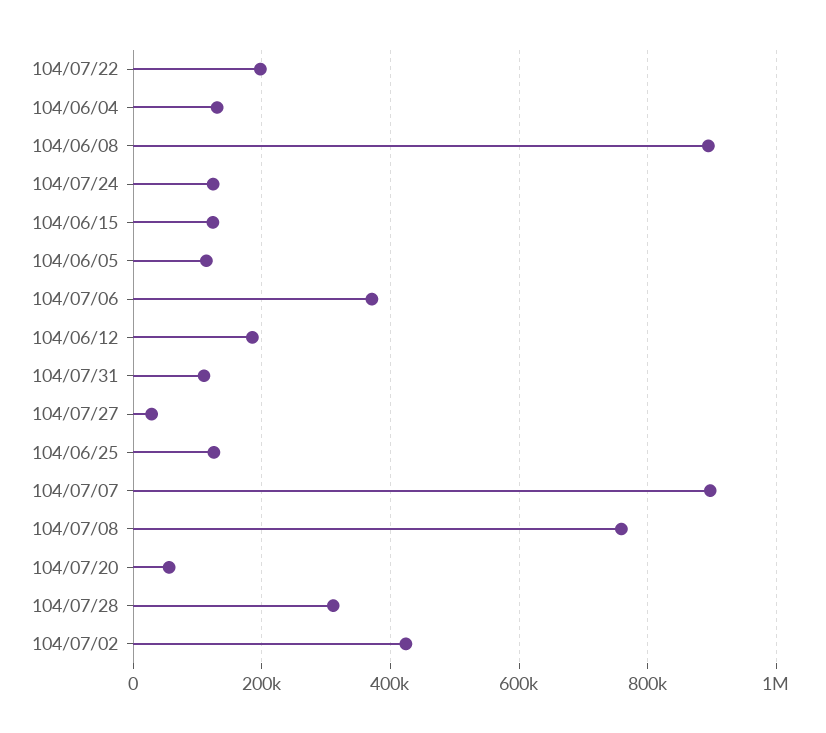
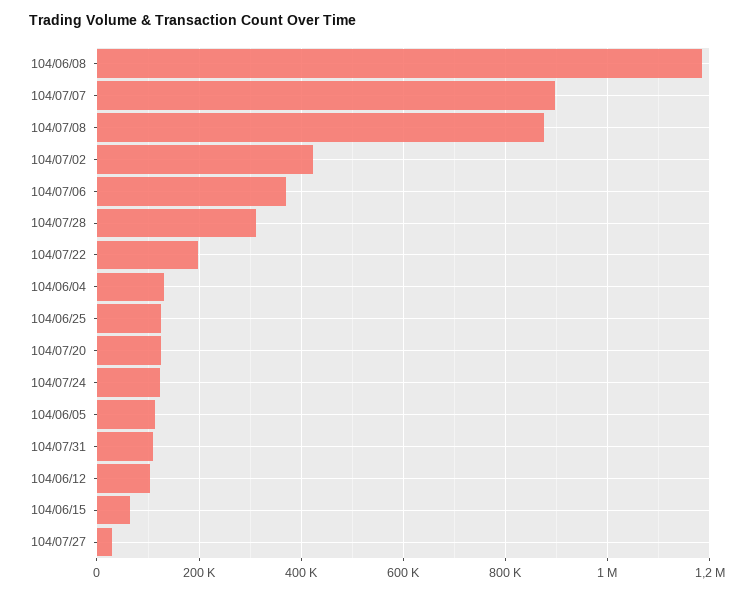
  {
    "104/07/22": 200000,
    "104/06/04": 140000,
-   "104/06/08": 900000,
+   "104/06/08": 1180000,
    "104/07/24": 120000,
-   "104/06/15": 120000,
+   "104/06/15": 60000,
    "104/06/05": 120000,
    "104/07/06": 380000,
-   "104/06/12": 180000,
+   "104/06/12": 100000,
    "104/07/31": 120000,
    "104/07/27": 20000,
    "104/06/25": 120000,
    "104/07/07": 900000,
-   "104/07/08": 760000,
+   "104/07/08": 880000,
-   "104/07/20": 60000,
+   "104/07/20": 120000,
    "104/07/28": 320000,
    "104/07/02": 420000
  }

